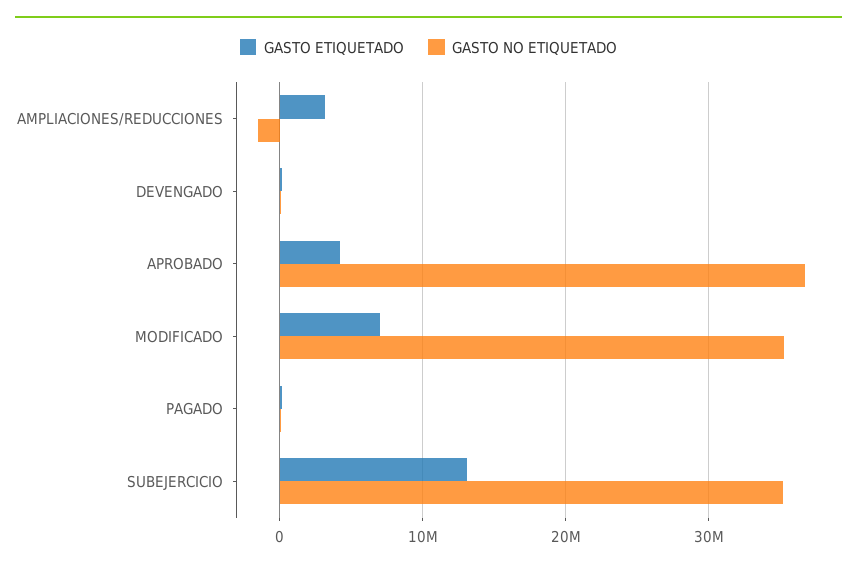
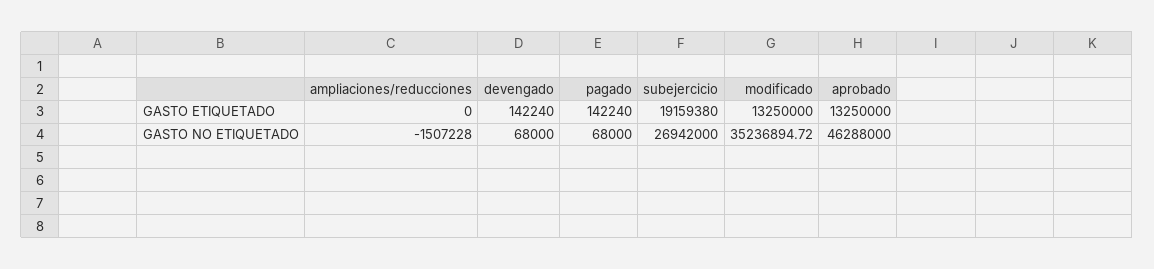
  {
    "GASTO ETIQUETADO": {
-     "AMPLIACIONES/REDUCCIONES": 3000000,
+     "AMPLIACIONES/REDUCCIONES": 0,
      "DEVENGADO": 142240,
-     "APROBADO": 4000000,
+     "APROBADO": 13250000,
-     "MODIFICADO": 7000000,
+     "MODIFICADO": 13250000,
      "PAGADO": 142240,
-     "SUBEJERCICIO": 13000000
+     "SUBEJERCICIO": 19159380
    },
    "GASTO NO ETIQUETADO": {
      "AMPLIACIONES/REDUCCIONES": -1507228,
      "DEVENGADO": 68000,
-     "APROBADO": 37000000,
+     "APROBADO": 46288000,
      "MODIFICADO": 35236894.72,
      "PAGADO": 68000,
-     "SUBEJERCICIO": 35000000
+     "SUBEJERCICIO": 26942000
    }
  }

